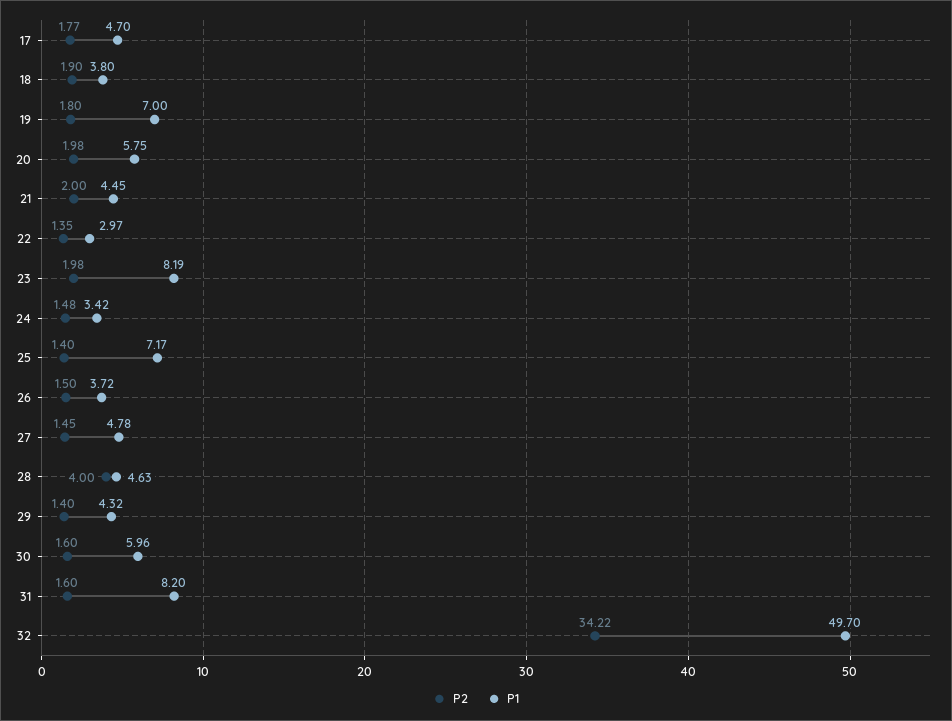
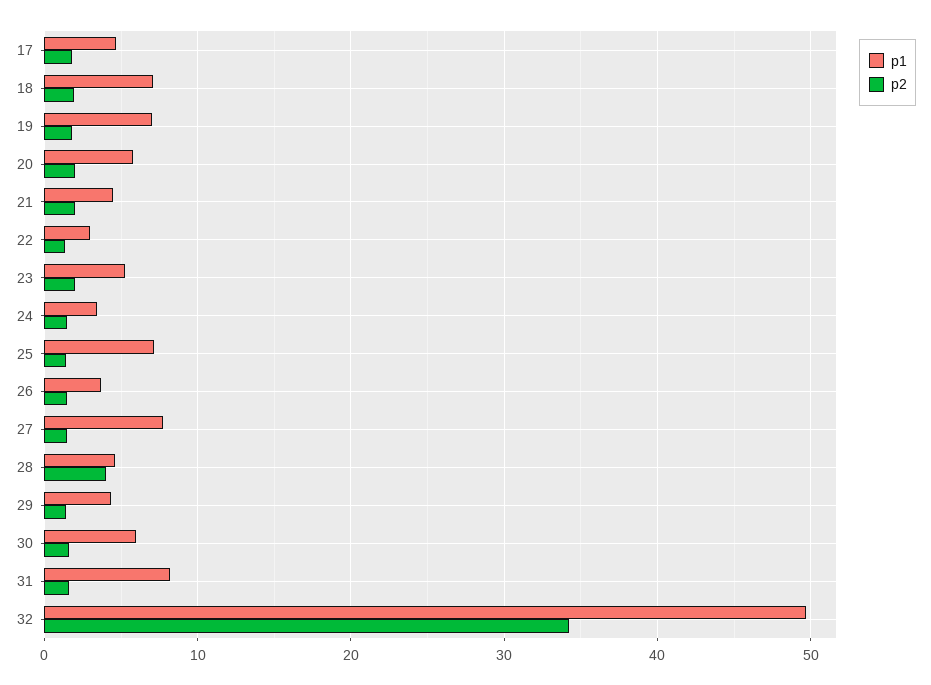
  {
    "P2": {
      "17": 1.77,
      "18": 1.9,
      "19": 1.8,
      "20": 1.98,
      "21": 2,
      "22": 1.35,
      "23": 1.98,
      "24": 1.48,
      "25": 1.4,
      "26": 1.5,
      "27": 1.45,
      "28": 4,
      "29": 1.4,
      "30": 1.6,
      "31": 1.6,
      "32": 34.22
    },
    "P1": {
      "17": 4.7,
-     "18": 3.8,
+     "18": 7,
      "19": 7,
      "20": 5.75,
      "21": 4.45,
      "22": 2.97,
-     "23": 8.19,
+     "23": 5,
      "24": 3.42,
      "25": 7.17,
      "26": 3.72,
-     "27": 4.78,
+     "27": 8,
      "28": 4.63,
      "29": 4.32,
      "30": 5.96,
      "31": 8.2,
      "32": 49.7
    }
  }

